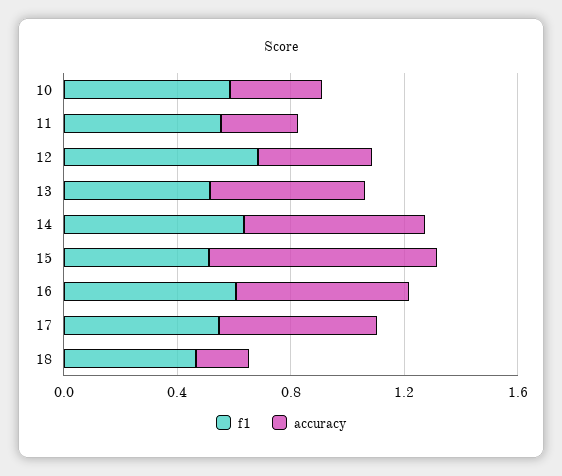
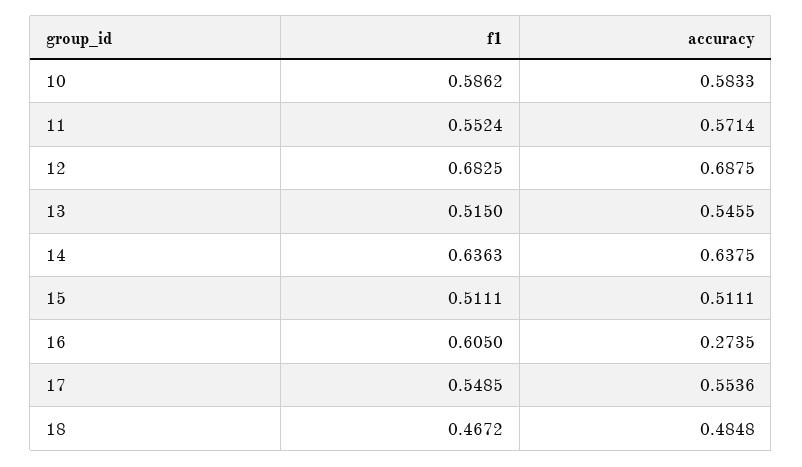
  {
    "f1": {
      "10": 0.5862,
      "11": 0.5524,
      "12": 0.6825,
      "13": 0.515,
      "14": 0.6363,
      "15": 0.5111,
      "16": 0.605,
      "17": 0.5485,
      "18": 0.4672
    },
    "accuracy": {
-     "10": 0.3,
+     "10": 0.5833,
-     "11": 0.3,
+     "11": 0.5714,
-     "12": 0.4,
+     "12": 0.6875,
      "13": 0.5455,
      "14": 0.6375,
-     "15": 0.8,
+     "15": 0.5111,
-     "16": 0.6,
+     "16": 0.2735,
      "17": 0.5536,
-     "18": 0.2
+     "18": 0.4848
    }
  }

